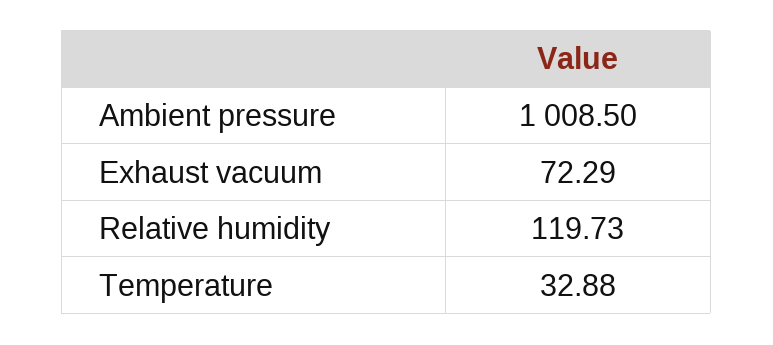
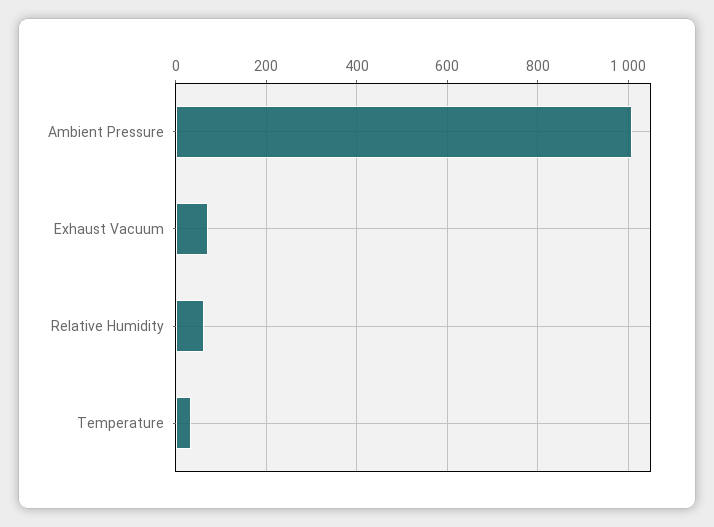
  {
    "Ambient pressure": 1008.5,
    "Exhaust vacuum": 72.29,
-   "Relative humidity": 119.73,
+   "Relative humidity": 60,
    "Temperature": 32.88
  }

